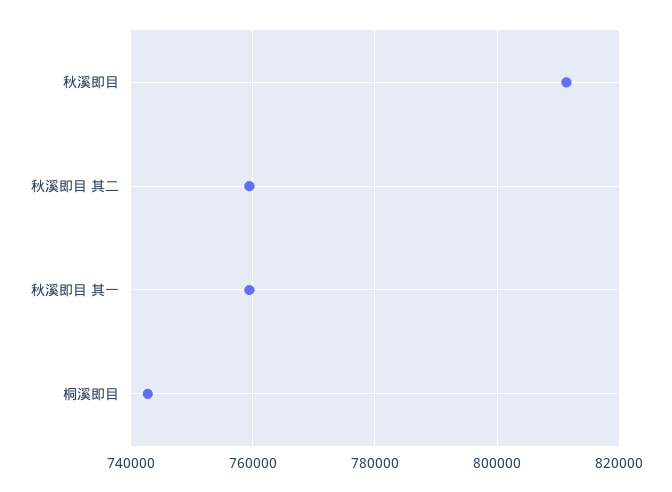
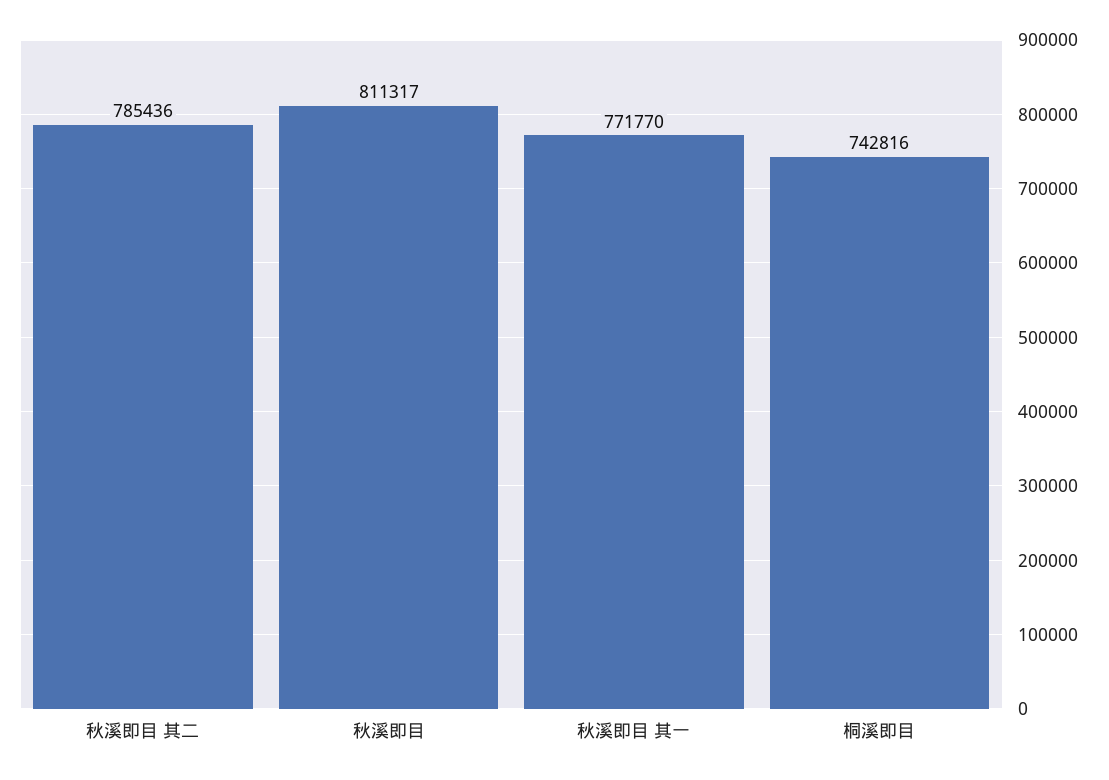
  {
    "秋溪即目": 811317,
-   "秋溪即目 其二": 760000,
+   "秋溪即目 其二": 785436,
-   "秋溪即目 其一": 760000,
+   "秋溪即目 其一": 771770,
    "桐溪即目": 742816
  }

